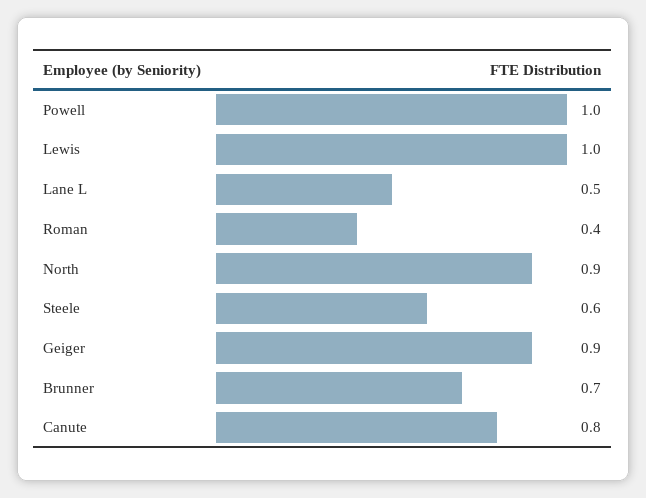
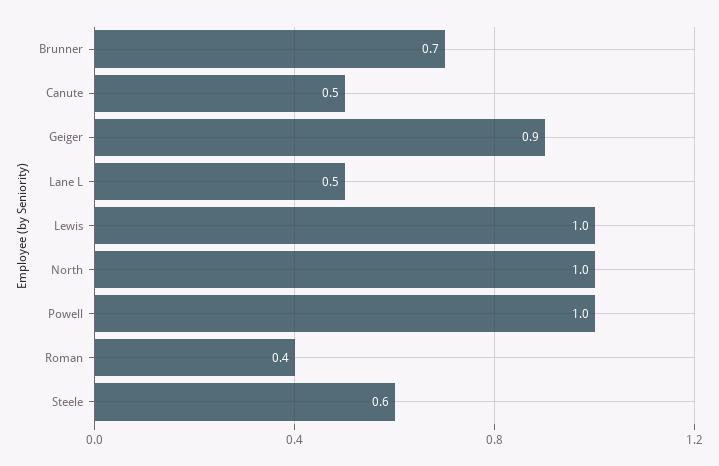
  {
    "Powell": 1,
    "Lewis": 1,
    "Lane L": 0.5,
    "Roman": 0.4,
-   "North": 0.9,
+   "North": 1,
    "Steele": 0.6,
    "Geiger": 0.9,
    "Brunner": 0.7,
-   "Canute": 0.8
+   "Canute": 0.5
  }

